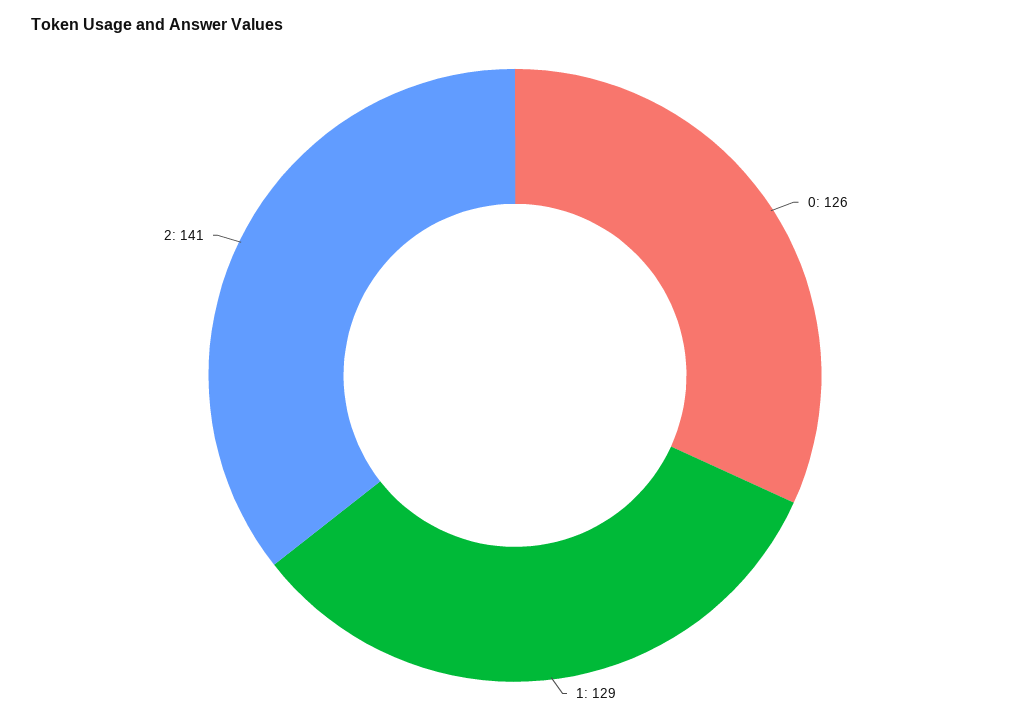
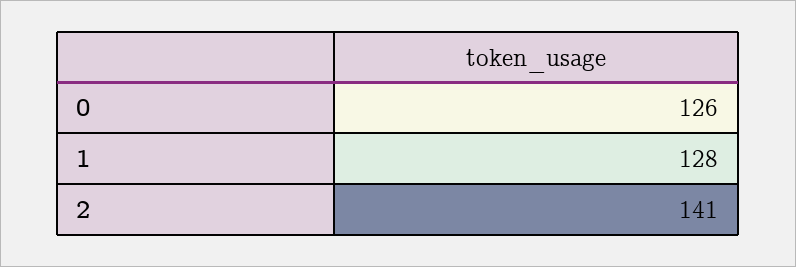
  {
    "0": 126,
-   "1": 129,
+   "1": 128,
    "2": 141
  }

